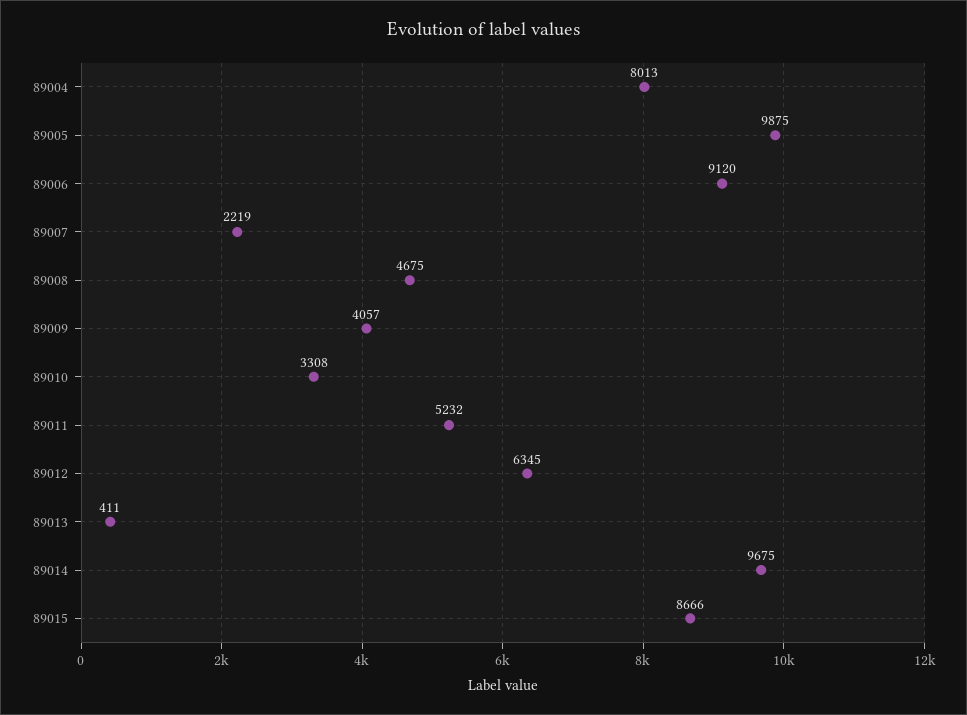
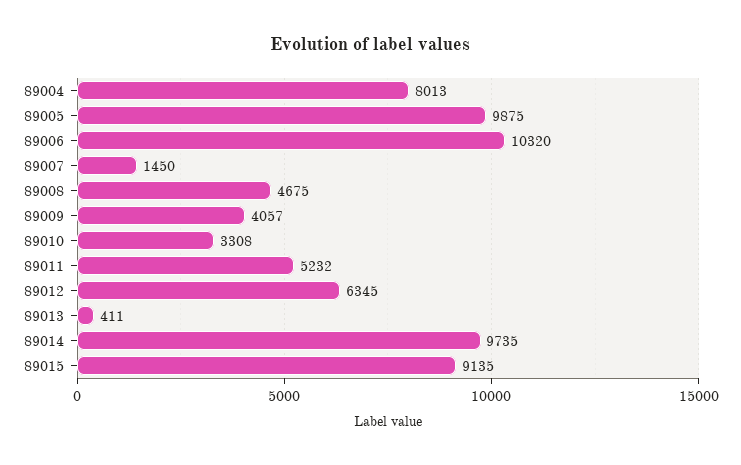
  {
    "89004": 8013,
    "89005": 9875,
-   "89006": 9120,
+   "89006": 10320,
-   "89007": 2219,
+   "89007": 1450,
    "89008": 4675,
    "89009": 4057,
    "89010": 3308,
    "89011": 5232,
    "89012": 6345,
    "89013": 411,
-   "89014": 9675,
+   "89014": 9735,
-   "89015": 8666
+   "89015": 9135
  }

